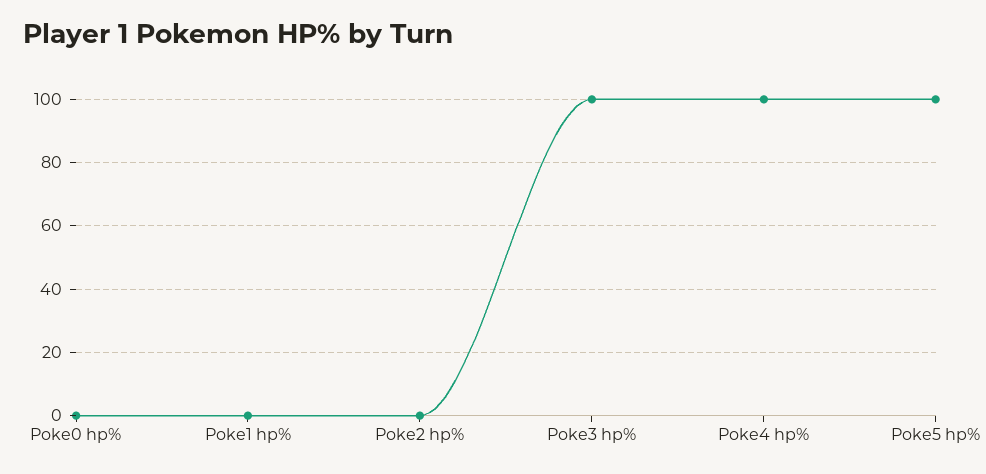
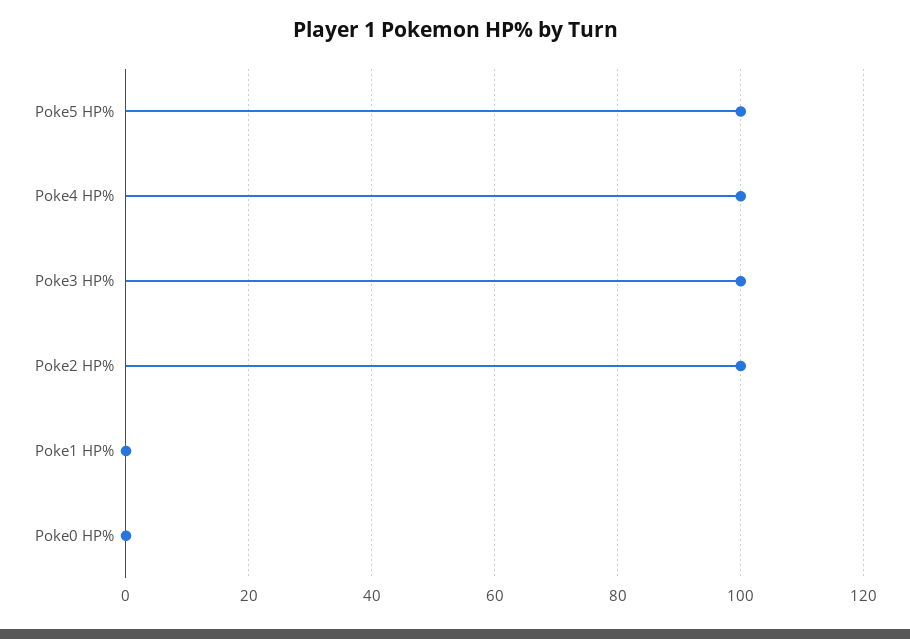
  {
    "Poke0 hp%": 0,
    "Poke1 hp%": 0,
-   "Poke2 hp%": 0,
+   "Poke2 hp%": 100,
    "Poke3 hp%": 100,
    "Poke4 hp%": 100,
    "Poke5 hp%": 100
  }

